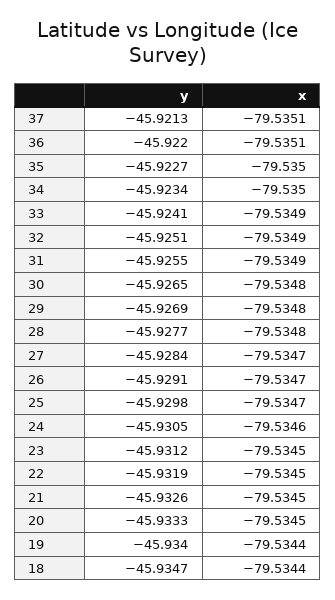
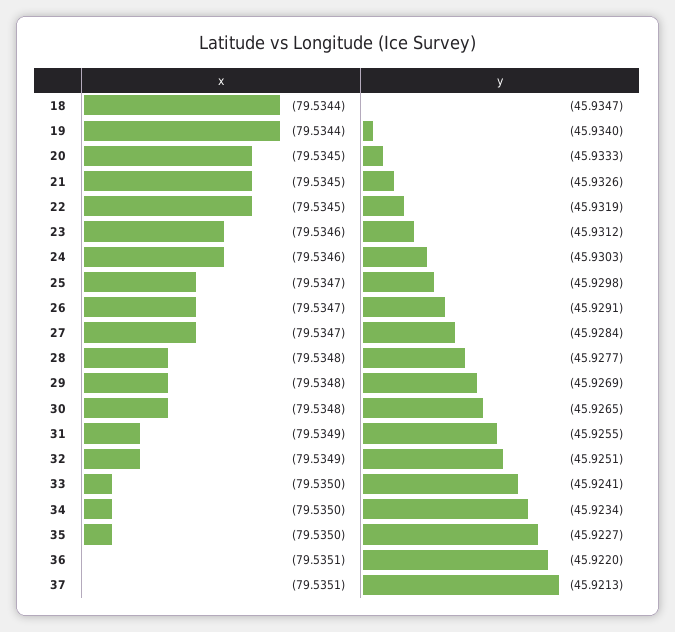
  {
    "y": {
      "37": -45.9213,
      "36": -45.922,
      "35": -45.9227,
      "34": -45.9234,
      "33": -45.9241,
      "32": -45.9251,
      "31": -45.9255,
      "30": -45.9265,
      "29": -45.9269,
      "28": -45.9277,
      "27": -45.9284,
      "26": -45.9291,
      "25": -45.9298,
-     "24": -45.9305,
+     "24": -45.9303,
      "23": -45.9312,
      "22": -45.9319,
      "21": -45.9326,
      "20": -45.9333,
      "19": -45.934,
      "18": -45.9347
    },
    "x": {
      "37": -79.5351,
      "36": -79.5351,
      "35": -79.535,
      "34": -79.535,
-     "33": -79.5349,
+     "33": -79.535,
      "32": -79.5349,
      "31": -79.5349,
      "30": -79.5348,
      "29": -79.5348,
      "28": -79.5348,
      "27": -79.5347,
      "26": -79.5347,
      "25": -79.5347,
      "24": -79.5346,
-     "23": -79.5345,
+     "23": -79.5346,
      "22": -79.5345,
      "21": -79.5345,
      "20": -79.5345,
      "19": -79.5344,
      "18": -79.5344
    }
  }

